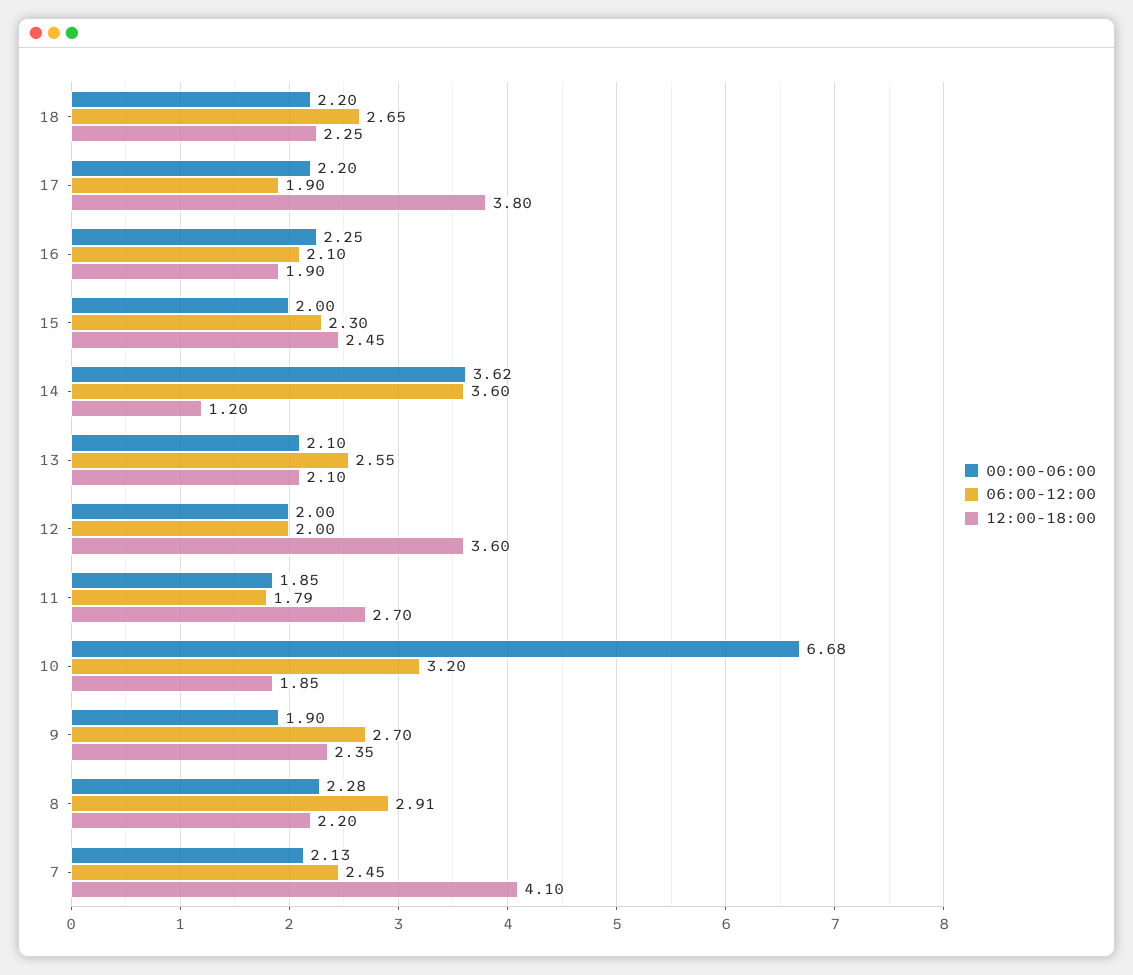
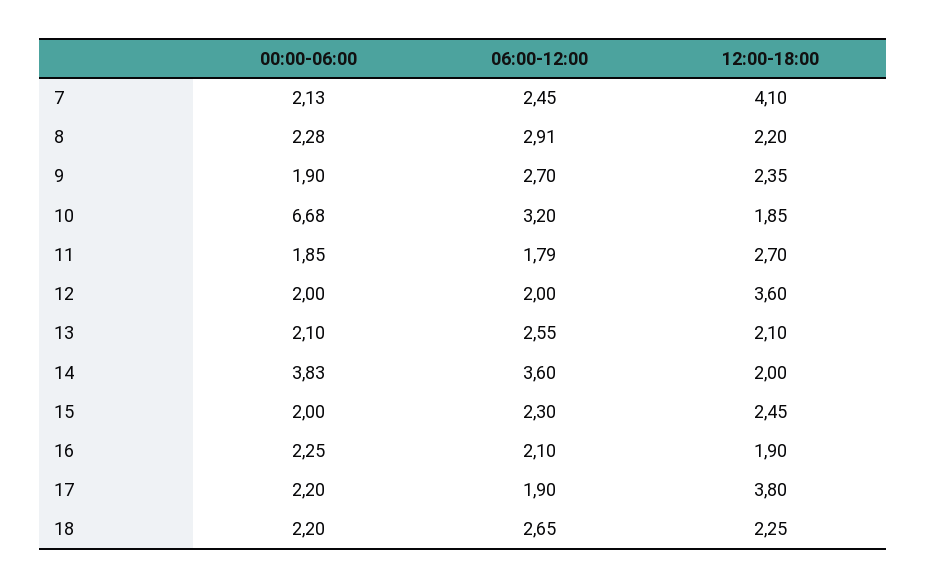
  {
    "00:00-06:00": {
      "18": 2.2,
      "17": 2.2,
      "16": 2.25,
      "15": 2,
-     "14": 3.62,
+     "14": 3.83,
      "13": 2.1,
      "12": 2,
      "11": 1.85,
      "10": 6.68,
      "9": 1.9,
      "8": 2.28,
      "7": 2.13
    },
    "06:00-12:00": {
      "18": 2.65,
      "17": 1.9,
      "16": 2.1,
      "15": 2.3,
      "14": 3.6,
      "13": 2.55,
      "12": 2,
      "11": 1.79,
      "10": 3.2,
      "9": 2.7,
      "8": 2.91,
      "7": 2.45
    },
    "12:00-18:00": {
      "18": 2.25,
      "17": 3.8,
      "16": 1.9,
      "15": 2.45,
-     "14": 1.2,
+     "14": 2,
      "13": 2.1,
      "12": 3.6,
      "11": 2.7,
      "10": 1.85,
      "9": 2.35,
      "8": 2.2,
      "7": 4.1
    }
  }

